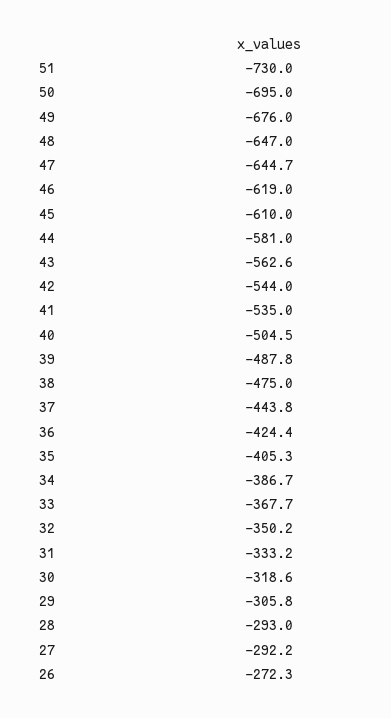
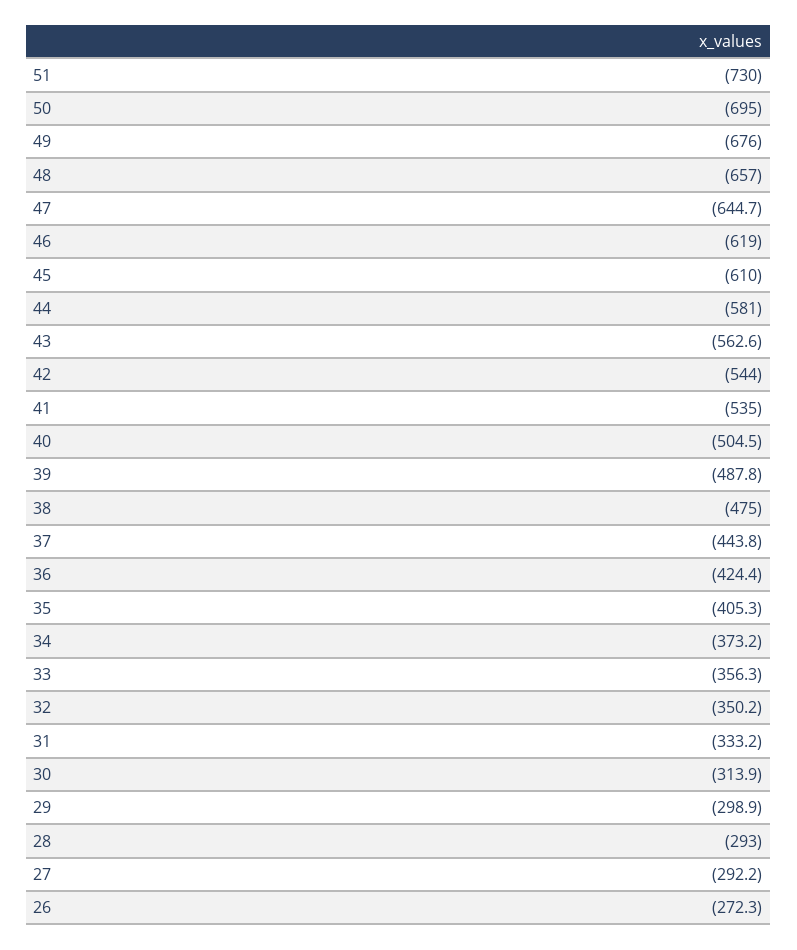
  {
    "51": -730,
    "50": -695,
    "49": -676,
-   "48": -647,
+   "48": -657,
    "47": -644.7,
    "46": -619,
    "45": -610,
    "44": -581,
    "43": -562.6,
    "42": -544,
    "41": -535,
    "40": -504.5,
    "39": -487.8,
    "38": -475,
    "37": -443.8,
    "36": -424.4,
    "35": -405.3,
-   "34": -386.7,
+   "34": -373.2,
-   "33": -367.7,
+   "33": -356.3,
    "32": -350.2,
    "31": -333.2,
-   "30": -318.6,
+   "30": -313.9,
-   "29": -305.8,
+   "29": -298.9,
    "28": -293,
    "27": -292.2,
    "26": -272.3
  }

